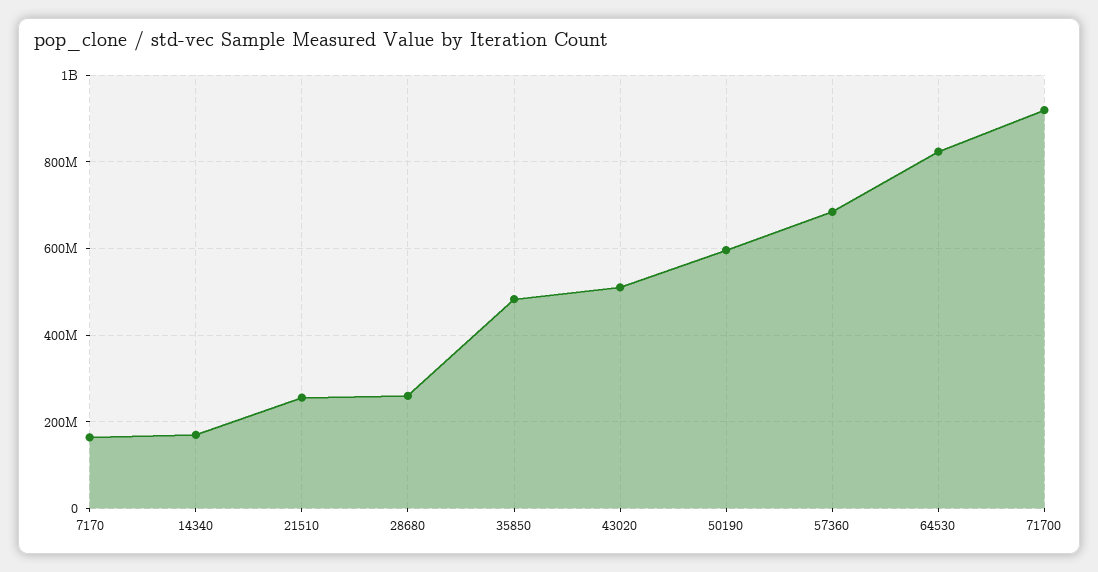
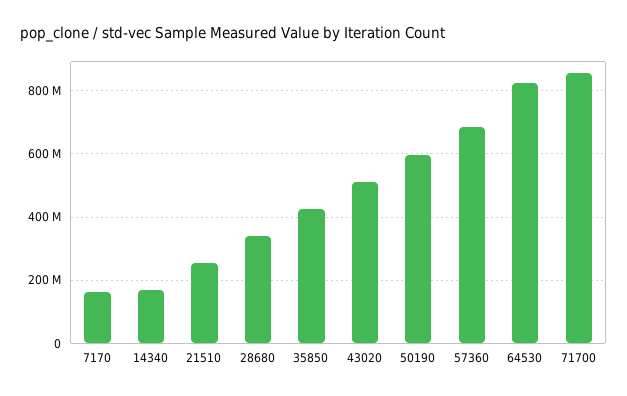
  {
    "7170": 160000000,
    "14340": 160000000,
    "21510": 260000000,
-   "28680": 260000000,
+   "28680": 340000000,
-   "35850": 480000000,
+   "35850": 420000000,
    "43020": 520000000,
    "50190": 600000000,
    "57360": 680000000,
    "64530": 820000000,
-   "71700": 920000000
+   "71700": 860000000
  }

